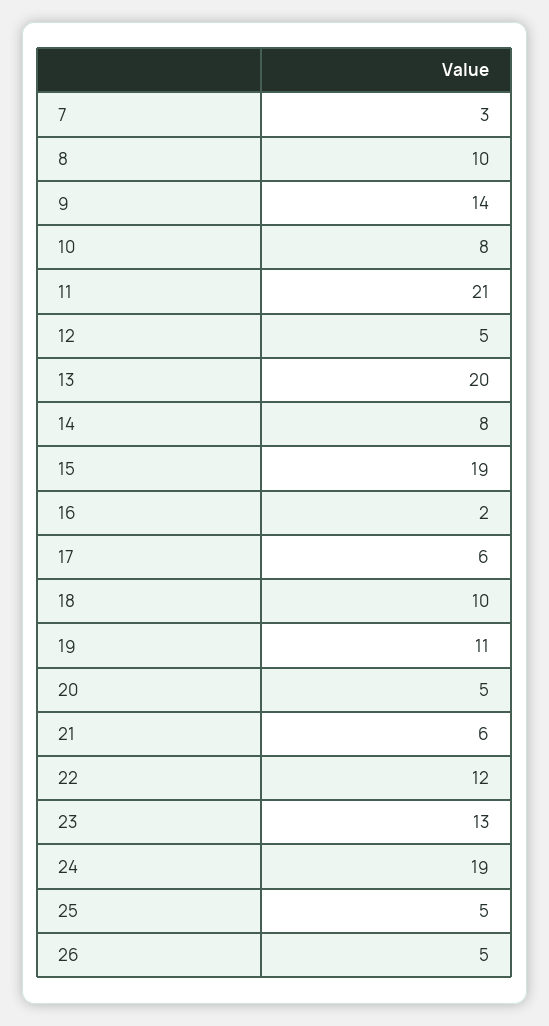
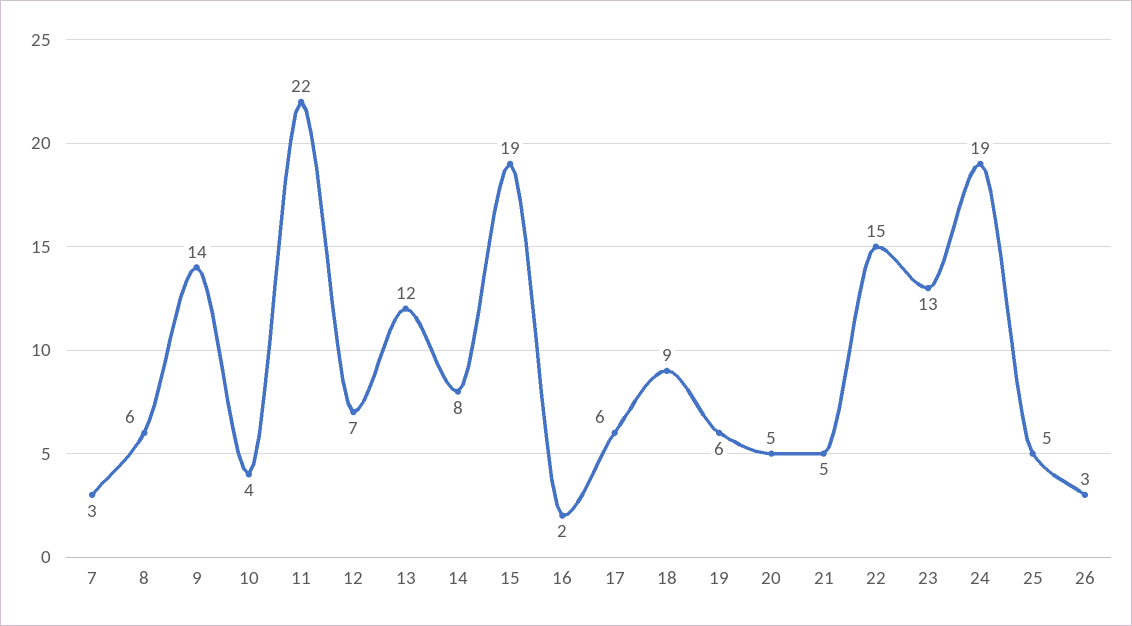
  {
    "7": 3,
-   "8": 10,
+   "8": 6,
    "9": 14,
-   "10": 8,
+   "10": 4,
-   "11": 21,
+   "11": 22,
-   "12": 5,
+   "12": 7,
-   "13": 20,
+   "13": 12,
    "14": 8,
    "15": 19,
    "16": 2,
    "17": 6,
-   "18": 10,
+   "18": 9,
-   "19": 11,
+   "19": 6,
    "20": 5,
-   "21": 6,
+   "21": 5,
-   "22": 12,
+   "22": 15,
    "23": 13,
    "24": 19,
    "25": 5,
-   "26": 5
+   "26": 3
  }

